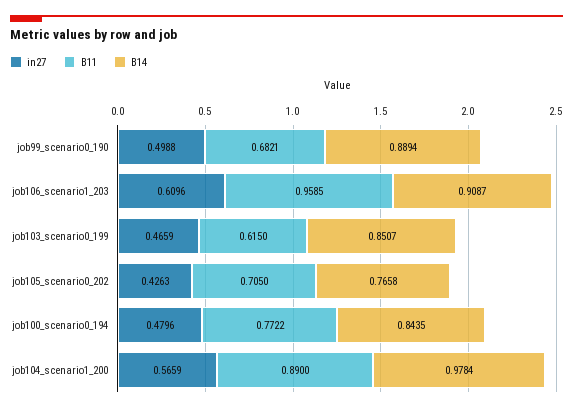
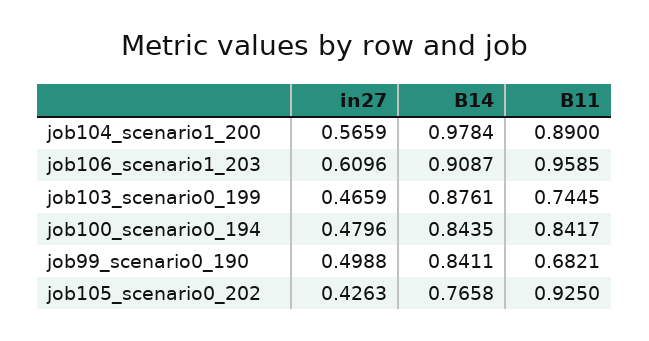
  {
    "in27": {
      "job99_scenario0_190": 0.4988,
      "job106_scenario1_203": 0.6096,
      "job103_scenario0_199": 0.4659,
      "job105_scenario0_202": 0.4263,
      "job100_scenario0_194": 0.4796,
      "job104_scenario1_200": 0.5659
    },
    "B11": {
      "job99_scenario0_190": 0.6821,
      "job106_scenario1_203": 0.9585,
-     "job103_scenario0_199": 0.615,
+     "job103_scenario0_199": 0.7445,
-     "job105_scenario0_202": 0.705,
+     "job105_scenario0_202": 0.925,
-     "job100_scenario0_194": 0.7722,
+     "job100_scenario0_194": 0.8417,
      "job104_scenario1_200": 0.89
    },
    "B14": {
-     "job99_scenario0_190": 0.8894,
+     "job99_scenario0_190": 0.8411,
      "job106_scenario1_203": 0.9087,
-     "job103_scenario0_199": 0.8507,
+     "job103_scenario0_199": 0.8761,
      "job105_scenario0_202": 0.7658,
      "job100_scenario0_194": 0.8435,
      "job104_scenario1_200": 0.9784
    }
  }

